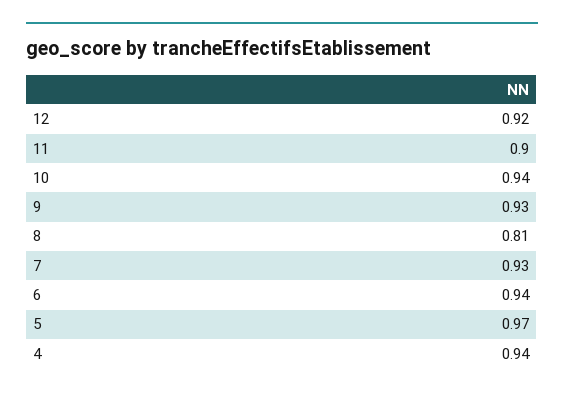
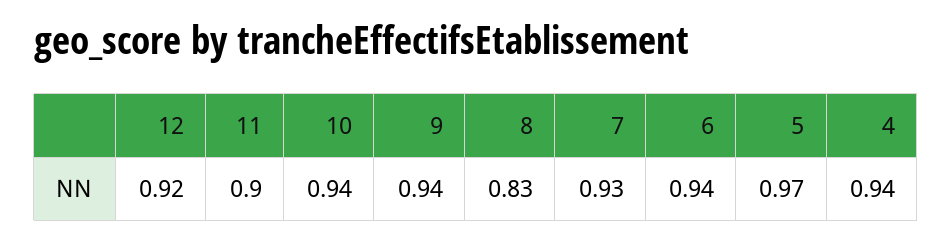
  {
    "12": 0.92,
    "11": 0.9,
    "10": 0.94,
-   "9": 0.93,
+   "9": 0.94,
-   "8": 0.81,
+   "8": 0.83,
    "7": 0.93,
    "6": 0.94,
    "5": 0.97,
    "4": 0.94
  }

